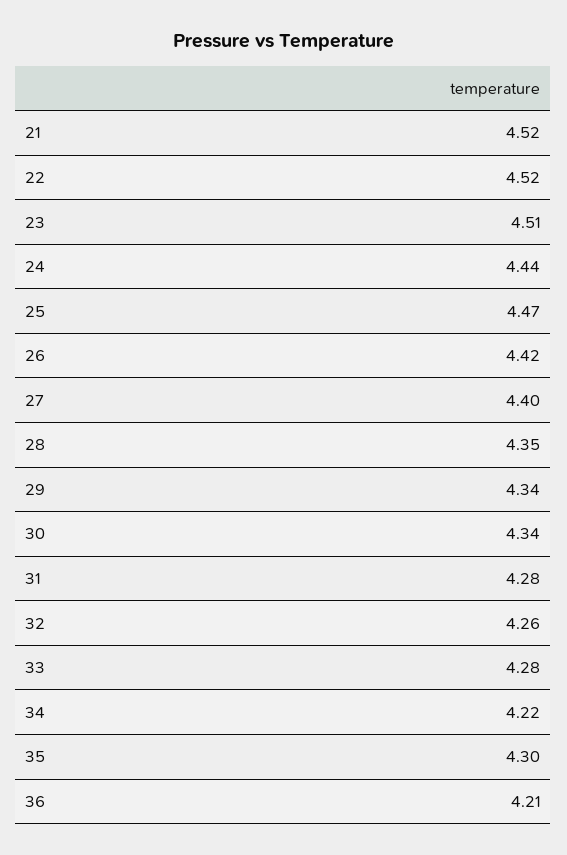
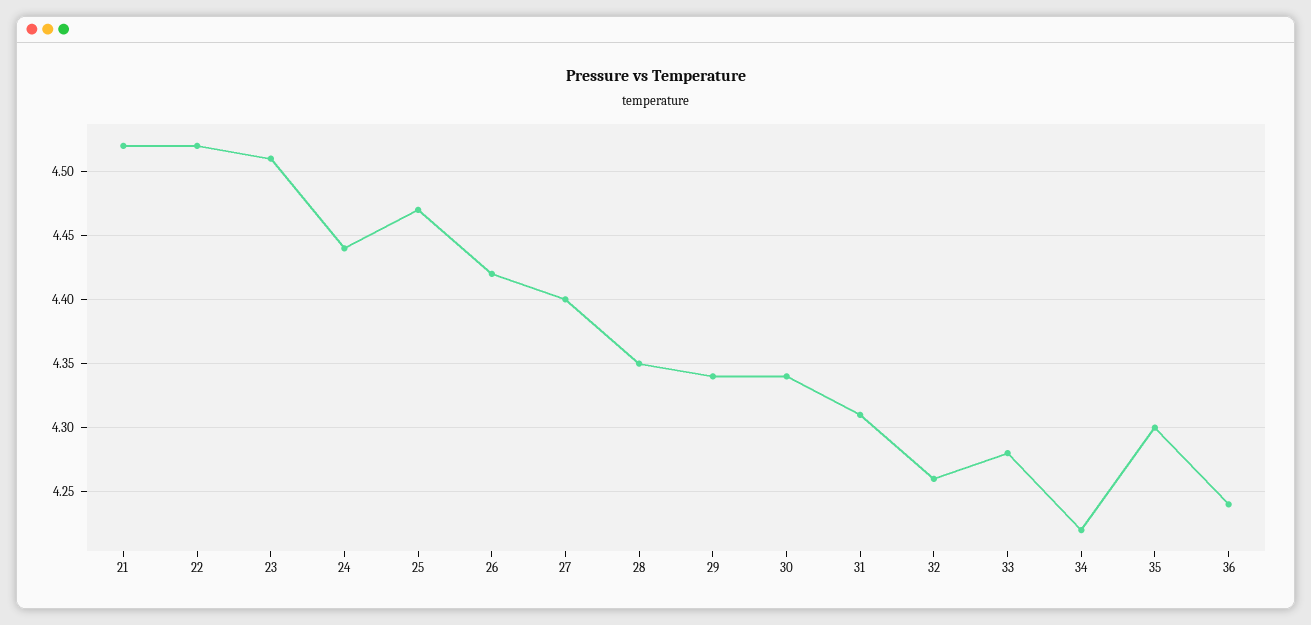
  {
    "21": 4.52,
    "22": 4.52,
    "23": 4.51,
    "24": 4.44,
    "25": 4.47,
    "26": 4.42,
    "27": 4.4,
    "28": 4.35,
    "29": 4.34,
    "30": 4.34,
-   "31": 4.28,
+   "31": 4.31,
    "32": 4.26,
    "33": 4.28,
    "34": 4.22,
    "35": 4.3,
-   "36": 4.21
+   "36": 4.24
  }

